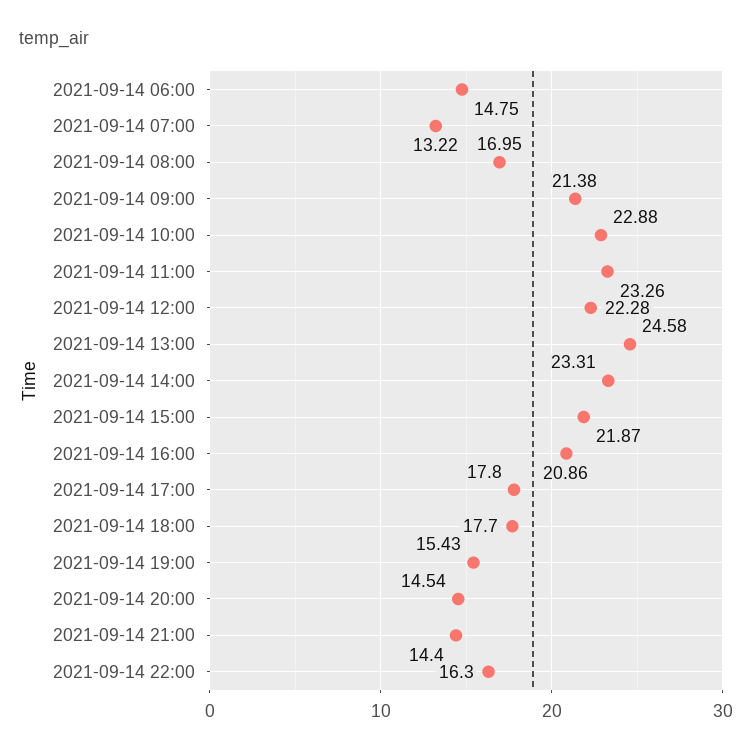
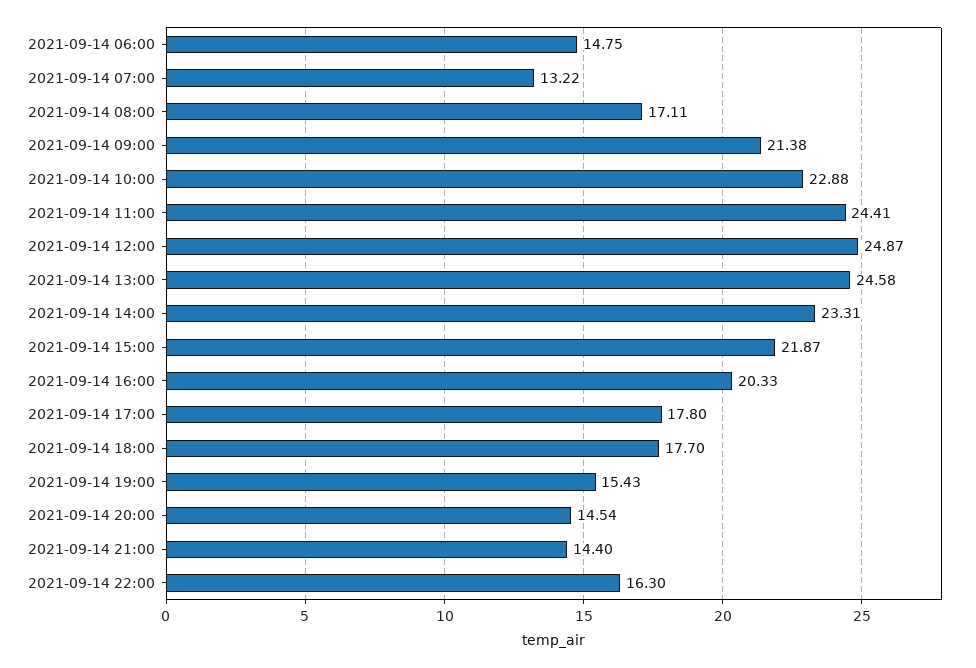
  {
    "2021-09-14 06:00": 14.75,
    "2021-09-14 07:00": 13.22,
-   "2021-09-14 08:00": 16.95,
+   "2021-09-14 08:00": 17.11,
    "2021-09-14 09:00": 21.38,
    "2021-09-14 10:00": 22.88,
-   "2021-09-14 11:00": 23.26,
+   "2021-09-14 11:00": 24.41,
-   "2021-09-14 12:00": 22.28,
+   "2021-09-14 12:00": 24.87,
    "2021-09-14 13:00": 24.58,
    "2021-09-14 14:00": 23.31,
    "2021-09-14 15:00": 21.87,
-   "2021-09-14 16:00": 20.86,
+   "2021-09-14 16:00": 20.33,
    "2021-09-14 17:00": 17.8,
    "2021-09-14 18:00": 17.7,
    "2021-09-14 19:00": 15.43,
    "2021-09-14 20:00": 14.54,
    "2021-09-14 21:00": 14.4,
    "2021-09-14 22:00": 16.3
  }

